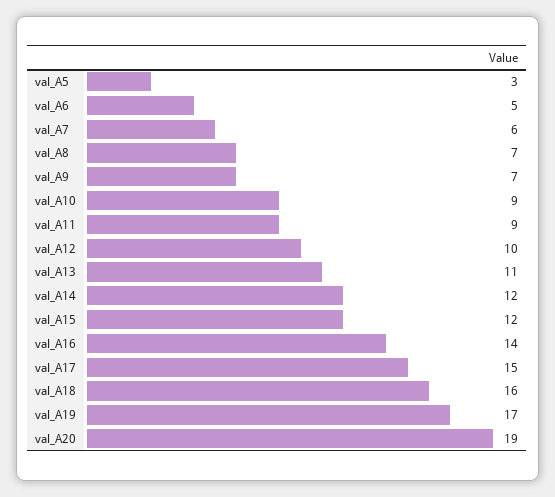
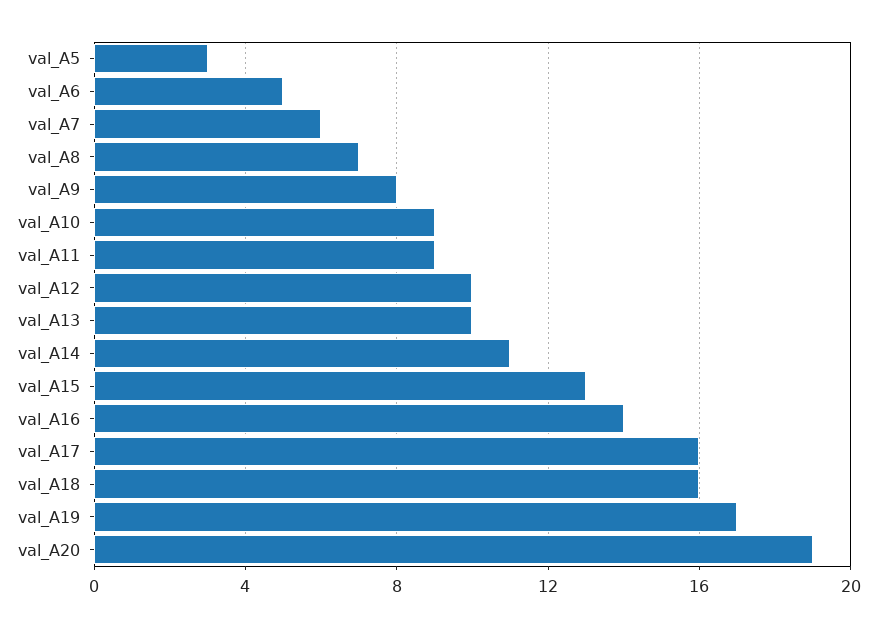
  {
    "val_A5": 3,
    "val_A6": 5,
    "val_A7": 6,
    "val_A8": 7,
-   "val_A9": 7,
+   "val_A9": 8,
    "val_A10": 9,
    "val_A11": 9,
    "val_A12": 10,
-   "val_A13": 11,
+   "val_A13": 10,
-   "val_A14": 12,
+   "val_A14": 11,
-   "val_A15": 12,
+   "val_A15": 13,
    "val_A16": 14,
-   "val_A17": 15,
+   "val_A17": 16,
    "val_A18": 16,
    "val_A19": 17,
    "val_A20": 19
  }

